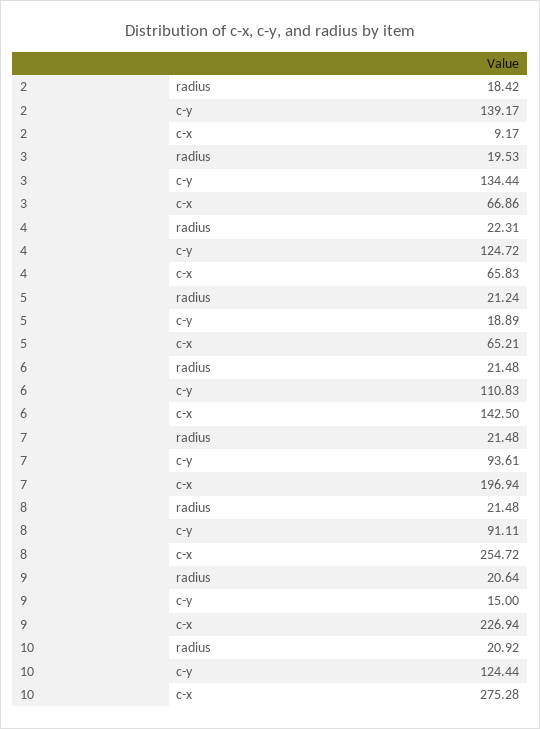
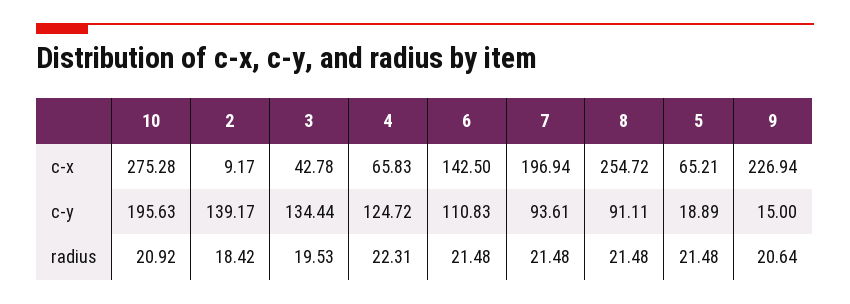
  {
    "2": {
      "radius": 18.42,
      "c-y": 139.17,
      "c-x": 9.17
    },
    "3": {
      "radius": 19.53,
      "c-y": 134.44,
-     "c-x": 66.86
+     "c-x": 42.78
    },
    "4": {
      "radius": 22.31,
      "c-y": 124.72,
      "c-x": 65.83
    },
    "5": {
-     "radius": 21.24,
+     "radius": 21.48,
      "c-y": 18.89,
      "c-x": 65.21
    },
    "6": {
      "radius": 21.48,
      "c-y": 110.83,
      "c-x": 142.5
    },
    "7": {
      "radius": 21.48,
      "c-y": 93.61,
      "c-x": 196.94
    },
    "8": {
      "radius": 21.48,
      "c-y": 91.11,
      "c-x": 254.72
    },
    "9": {
      "radius": 20.64,
      "c-y": 15,
      "c-x": 226.94
    },
    "10": {
      "radius": 20.92,
-     "c-y": 124.44,
+     "c-y": 195.63,
      "c-x": 275.28
    }
  }

